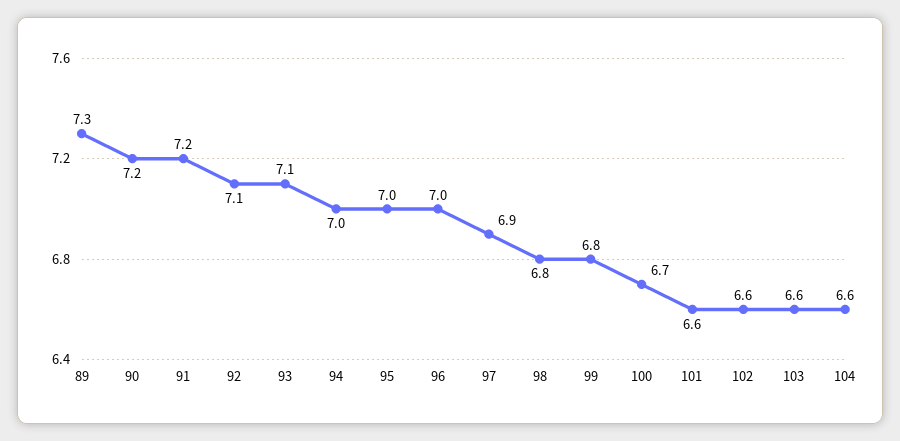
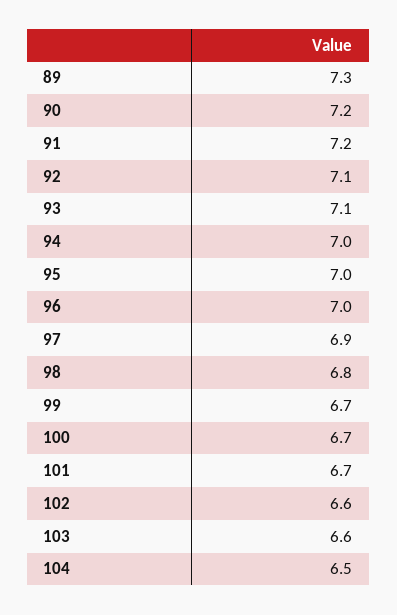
  {
    "89": 7.3,
    "90": 7.2,
    "91": 7.2,
    "92": 7.1,
    "93": 7.1,
    "94": 7,
    "95": 7,
    "96": 7,
    "97": 6.9,
    "98": 6.8,
-   "99": 6.8,
+   "99": 6.7,
    "100": 6.7,
-   "101": 6.6,
+   "101": 6.7,
    "102": 6.6,
    "103": 6.6,
-   "104": 6.6
+   "104": 6.5
  }

